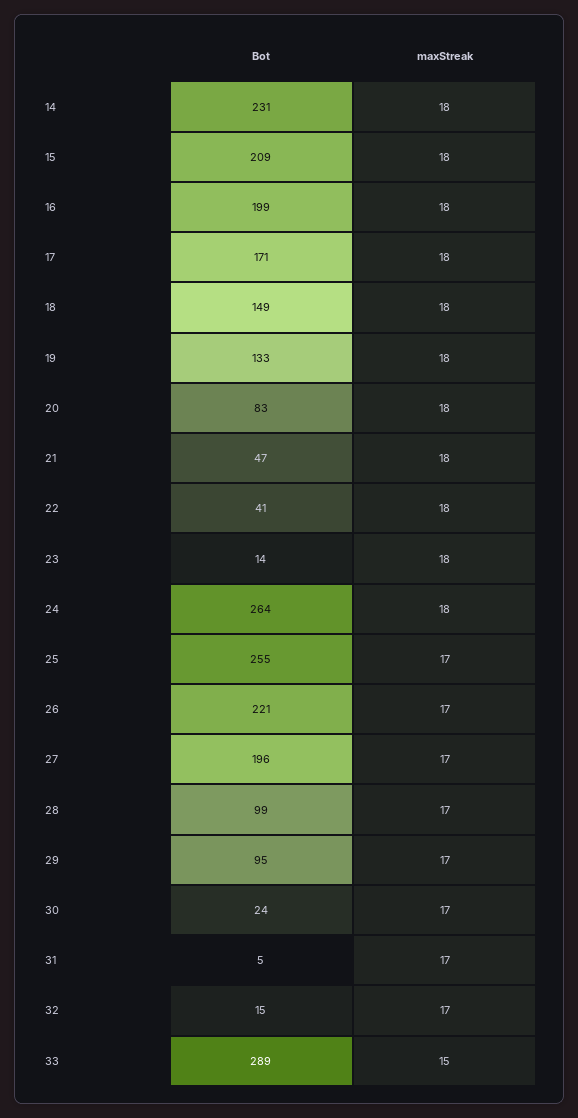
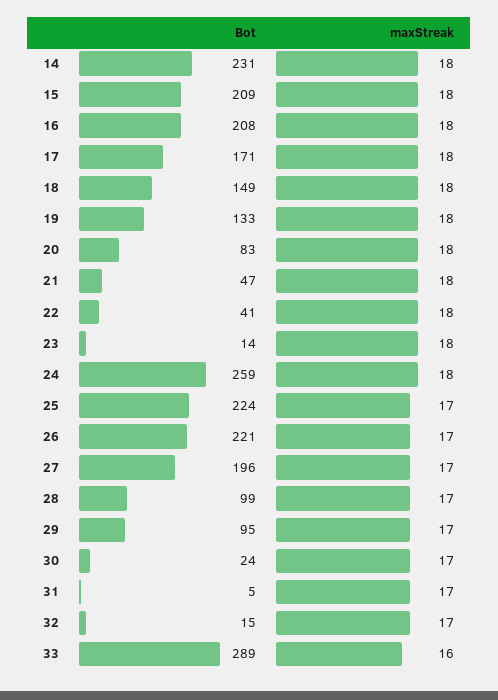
  {
    "Bot": {
      "14": 231,
      "15": 209,
-     "16": 199,
+     "16": 208,
      "17": 171,
      "18": 149,
      "19": 133,
      "20": 83,
      "21": 47,
      "22": 41,
      "23": 14,
-     "24": 264,
+     "24": 259,
-     "25": 255,
+     "25": 224,
      "26": 221,
      "27": 196,
      "28": 99,
      "29": 95,
      "30": 24,
      "31": 5,
      "32": 15,
      "33": 289
    },
    "maxStreak": {
      "14": 18,
      "15": 18,
      "16": 18,
      "17": 18,
      "18": 18,
      "19": 18,
      "20": 18,
      "21": 18,
      "22": 18,
      "23": 18,
      "24": 18,
      "25": 17,
      "26": 17,
      "27": 17,
      "28": 17,
      "29": 17,
      "30": 17,
      "31": 17,
      "32": 17,
-     "33": 15
+     "33": 16
    }
  }

